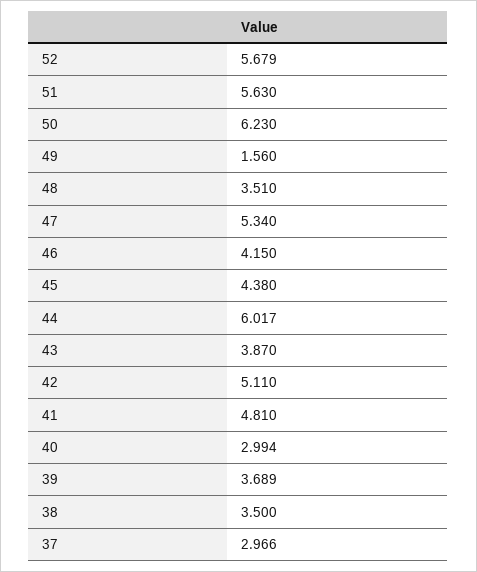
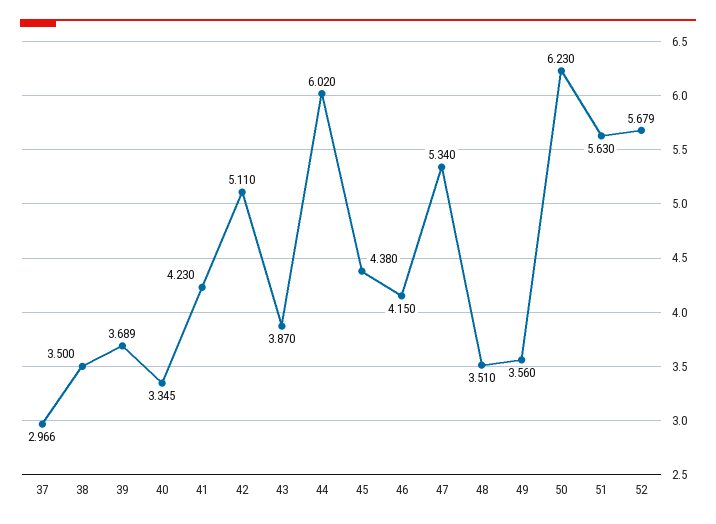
  {
    "52": 5.679,
    "51": 5.63,
    "50": 6.23,
-   "49": 1.56,
+   "49": 3.56,
    "48": 3.51,
    "47": 5.34,
    "46": 4.15,
    "45": 4.38,
-   "44": 6.017,
+   "44": 6.02,
    "43": 3.87,
    "42": 5.11,
-   "41": 4.81,
+   "41": 4.23,
-   "40": 2.994,
+   "40": 3.345,
    "39": 3.689,
    "38": 3.5,
    "37": 2.966
  }

